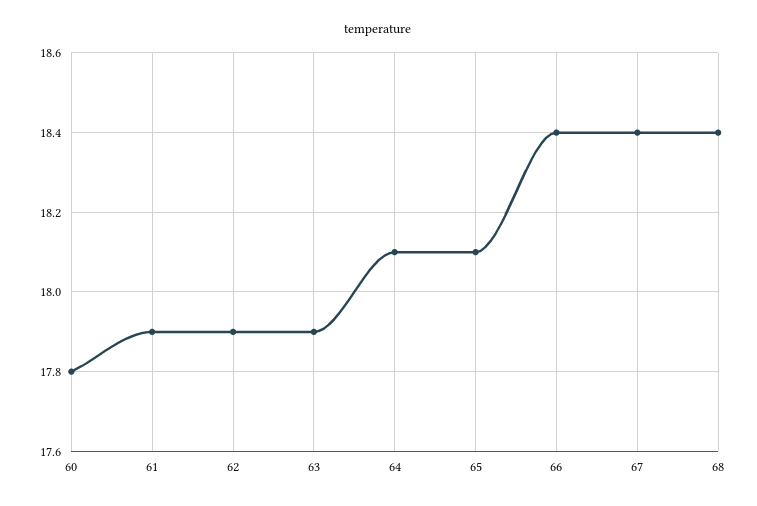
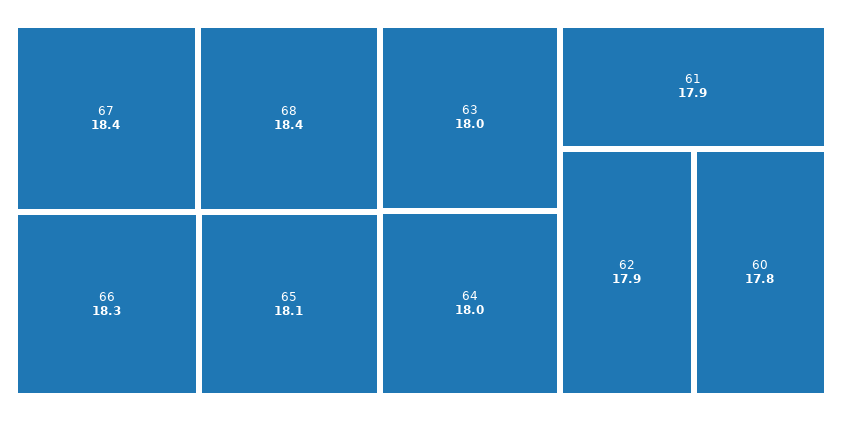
  {
    "60": 17.8,
    "61": 17.9,
    "62": 17.9,
-   "63": 17.9,
+   "63": 18,
-   "64": 18.1,
+   "64": 18,
    "65": 18.1,
-   "66": 18.4,
+   "66": 18.3,
    "67": 18.4,
    "68": 18.4
  }

